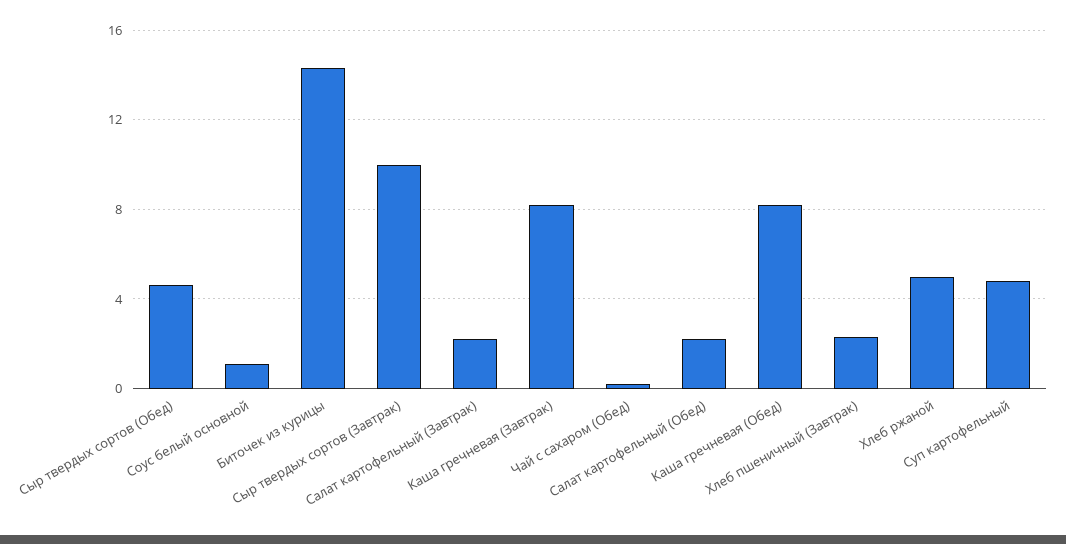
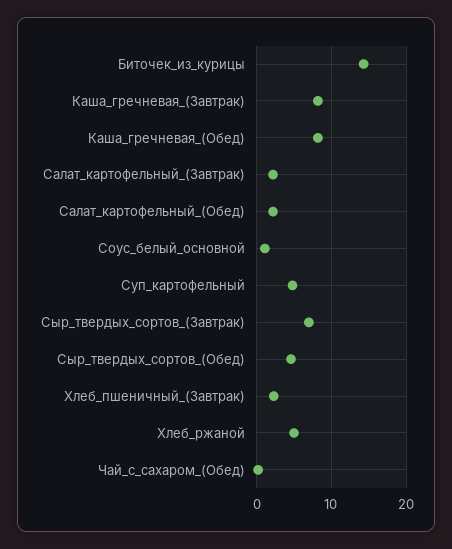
  {
    "Сыр твердых сортов (Обед)": 4.5,
    "Соус белый основной": 1,
    "Биточек из курицы": 14.5,
-   "Сыр твердых сортов (Завтрак)": 10,
+   "Сыр твердых сортов (Завтрак)": 7,
    "Салат картофельный (Завтрак)": 2,
    "Каша гречневая (Завтрак)": 8,
    "Чай с сахаром (Обед)": 0,
    "Салат картофельный (Обед)": 2,
    "Каша гречневая (Обед)": 8,
    "Хлеб пшеничный (Завтрак)": 2.5,
    "Хлеб ржаной": 5,
    "Суп картофельный": 5
  }

